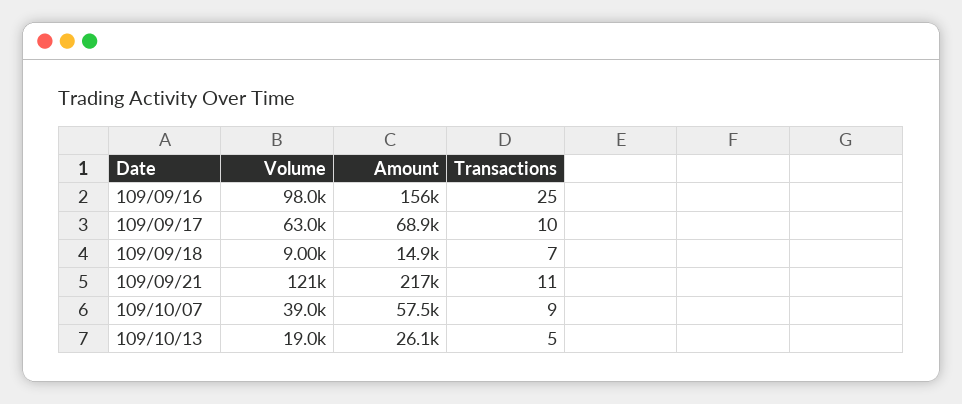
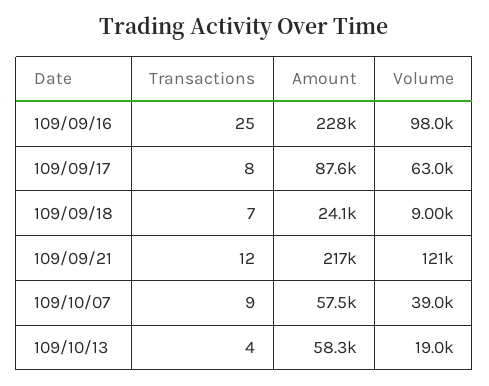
  {
    "Volume": {
      "109/09/16": 98000,
      "109/09/17": 63000,
      "109/09/18": 9000,
      "109/09/21": 121000,
      "109/10/07": 39000,
      "109/10/13": 19000
    },
    "Amount": {
-     "109/09/16": 156000,
+     "109/09/16": 228000,
-     "109/09/17": 68900,
+     "109/09/17": 87600,
-     "109/09/18": 14900,
+     "109/09/18": 24100,
      "109/09/21": 217000,
      "109/10/07": 57500,
-     "109/10/13": 26100
+     "109/10/13": 58300
    },
    "Transactions": {
      "109/09/16": 25,
-     "109/09/17": 10,
+     "109/09/17": 8,
      "109/09/18": 7,
-     "109/09/21": 11,
+     "109/09/21": 12,
      "109/10/07": 9,
-     "109/10/13": 5
+     "109/10/13": 4
    }
  }

